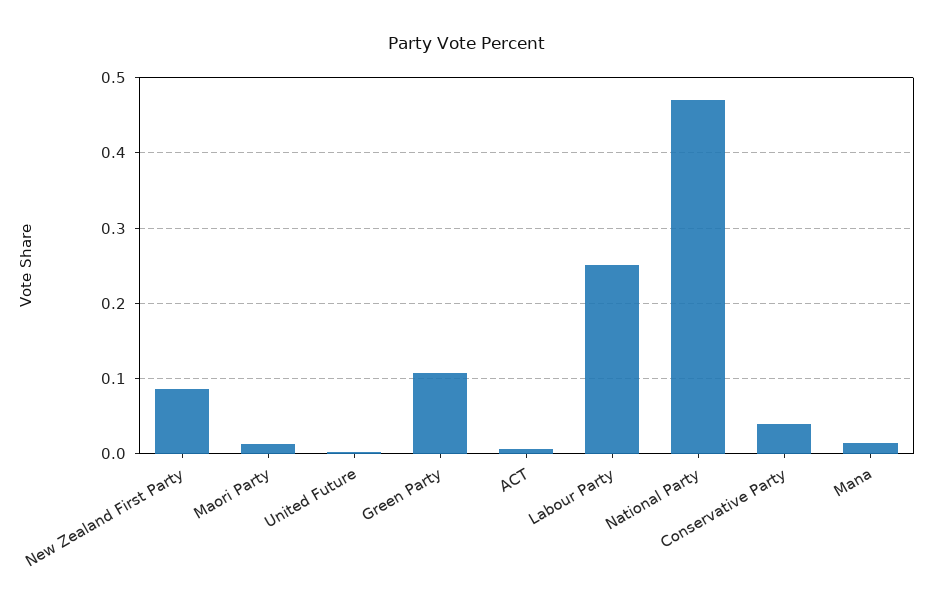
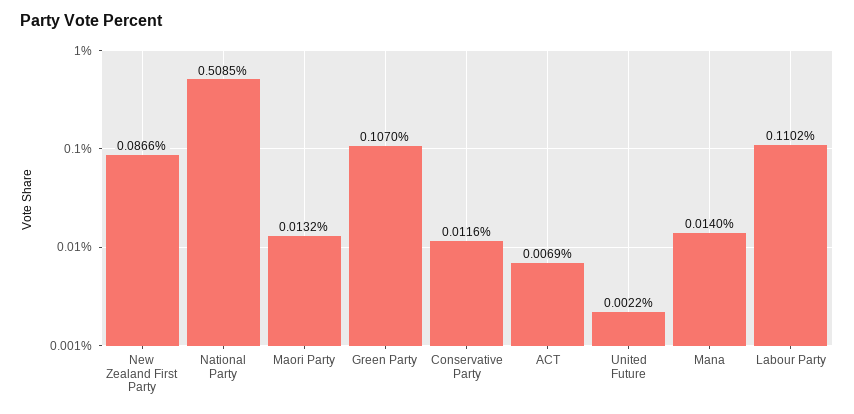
  {
    "New Zealand First Party": 0.0866,
    "Maori Party": 0.0132,
    "United Future": 0.0022,
    "Green Party": 0.107,
    "ACT": 0.0069,
-   "Labour Party": 0.25,
+   "Labour Party": 0.1102,
-   "National Party": 0.47,
+   "National Party": 0.5085,
-   "Conservative Party": 0.04,
+   "Conservative Party": 0.0116,
    "Mana": 0.014
  }

